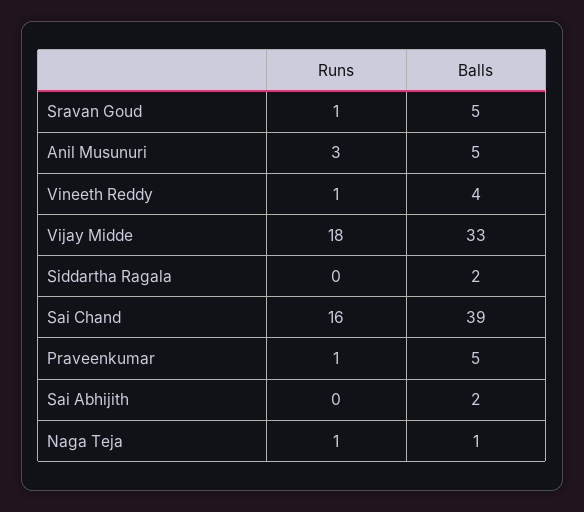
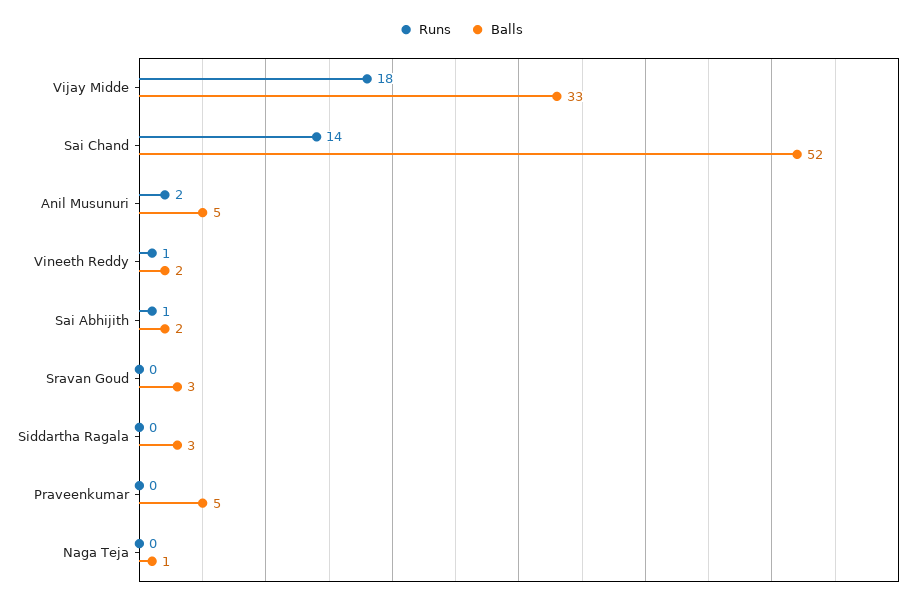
  {
    "Runs": {
-     "Sravan Goud": 1,
+     "Sravan Goud": 0,
-     "Anil Musunuri": 3,
+     "Anil Musunuri": 2,
      "Vineeth Reddy": 1,
      "Vijay Midde": 18,
      "Siddartha Ragala": 0,
-     "Sai Chand": 16,
+     "Sai Chand": 14,
-     "Praveenkumar": 1,
+     "Praveenkumar": 0,
-     "Sai Abhijith": 0,
+     "Sai Abhijith": 1,
-     "Naga Teja": 1
+     "Naga Teja": 0
    },
    "Balls": {
-     "Sravan Goud": 5,
+     "Sravan Goud": 3,
      "Anil Musunuri": 5,
-     "Vineeth Reddy": 4,
+     "Vineeth Reddy": 2,
      "Vijay Midde": 33,
-     "Siddartha Ragala": 2,
+     "Siddartha Ragala": 3,
-     "Sai Chand": 39,
+     "Sai Chand": 52,
      "Praveenkumar": 5,
      "Sai Abhijith": 2,
      "Naga Teja": 1
    }
  }

